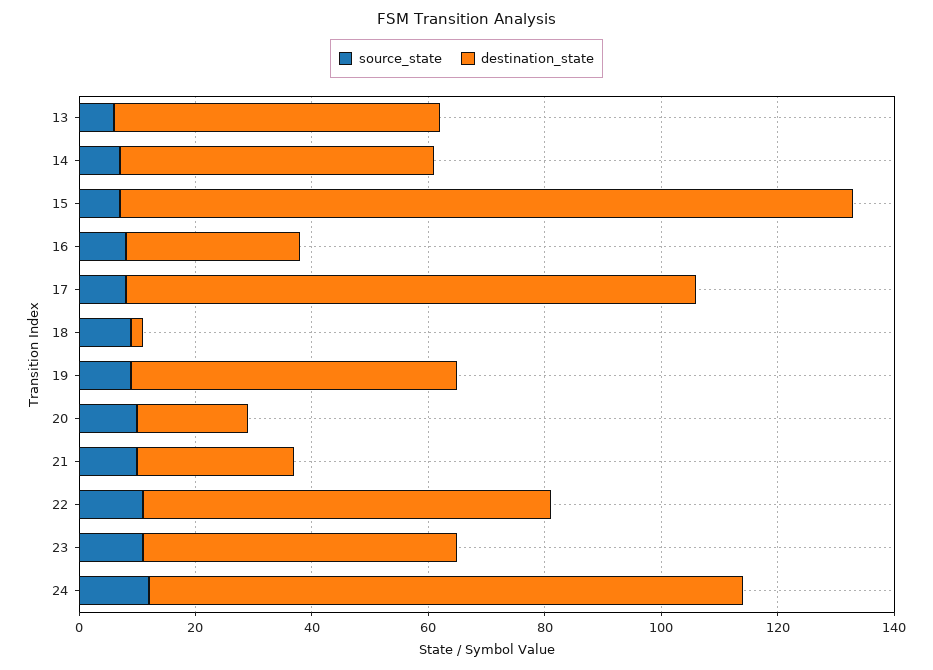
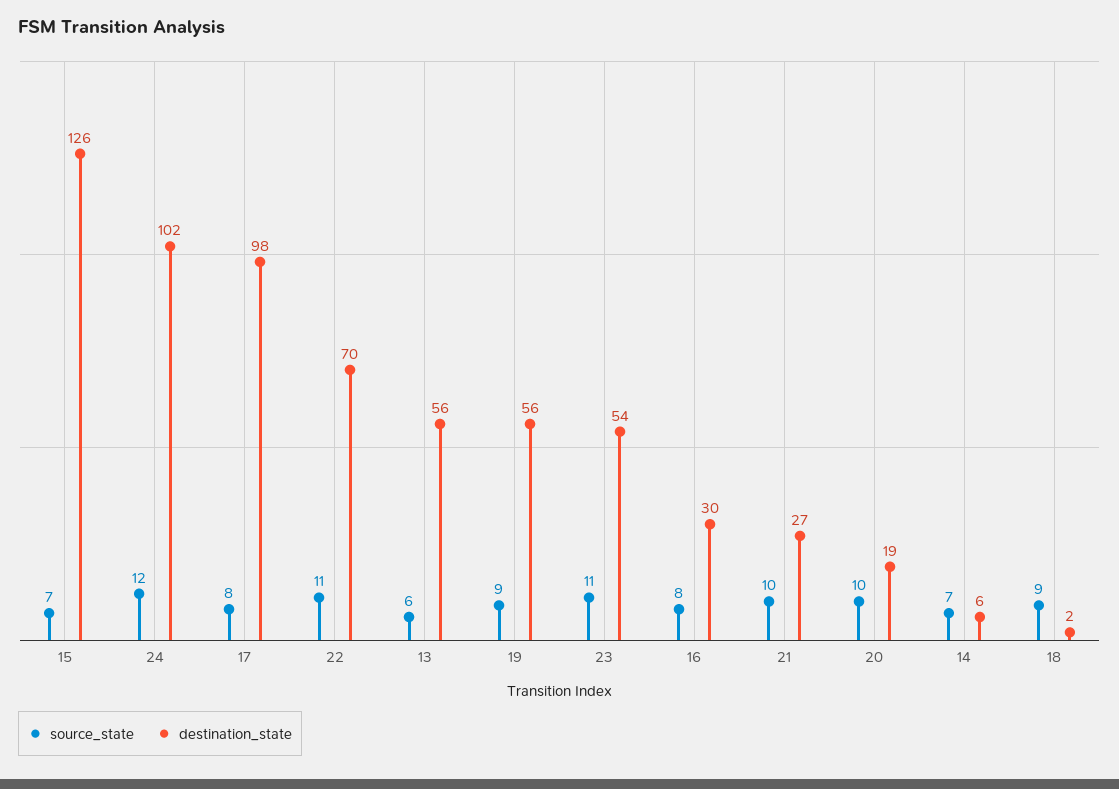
  {
    "source_state": {
      "13": 6,
      "14": 7,
      "15": 7,
      "16": 8,
      "17": 8,
      "18": 9,
      "19": 9,
      "20": 10,
      "21": 10,
      "22": 11,
      "23": 11,
      "24": 12
    },
    "destination_state": {
      "13": 56,
-     "14": 55,
+     "14": 6,
      "15": 126,
      "16": 30,
      "17": 98,
      "18": 2,
      "19": 56,
      "20": 19,
      "21": 27,
      "22": 70,
      "23": 54,
      "24": 102
    }
  }

